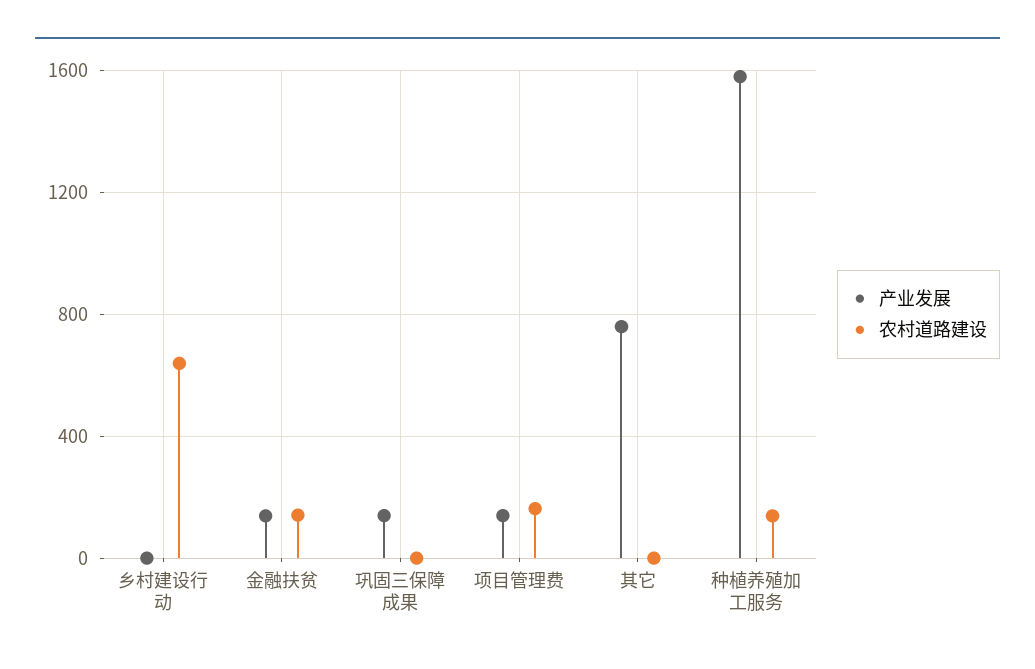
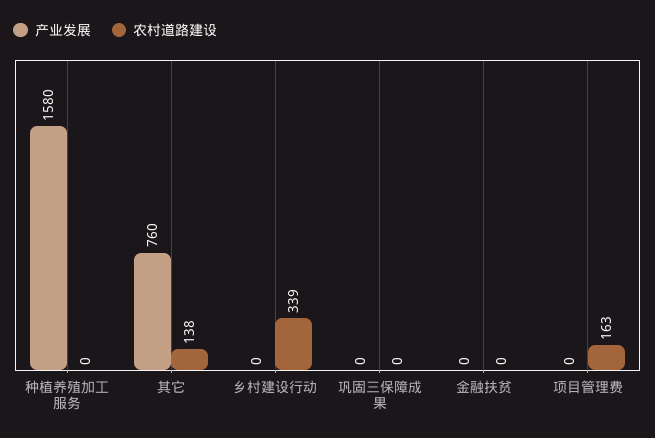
  {
    "产业发展": {
      "乡村建设行动": 0,
-     "金融扶贫": 150,
+     "金融扶贫": 0,
-     "巩固三保障成果": 150,
+     "巩固三保障成果": 0,
-     "项目管理费": 150,
+     "项目管理费": 0,
      "其它": 760,
      "种植养殖加工服务": 1580
    },
    "农村道路建设": {
-     "乡村建设行动": 650,
+     "乡村建设行动": 339,
-     "金融扶贫": 150,
+     "金融扶贫": 0,
      "巩固三保障成果": 0,
      "项目管理费": 163,
-     "其它": 0,
+     "其它": 138,
-     "种植养殖加工服务": 150
+     "种植养殖加工服务": 0
    }
  }

